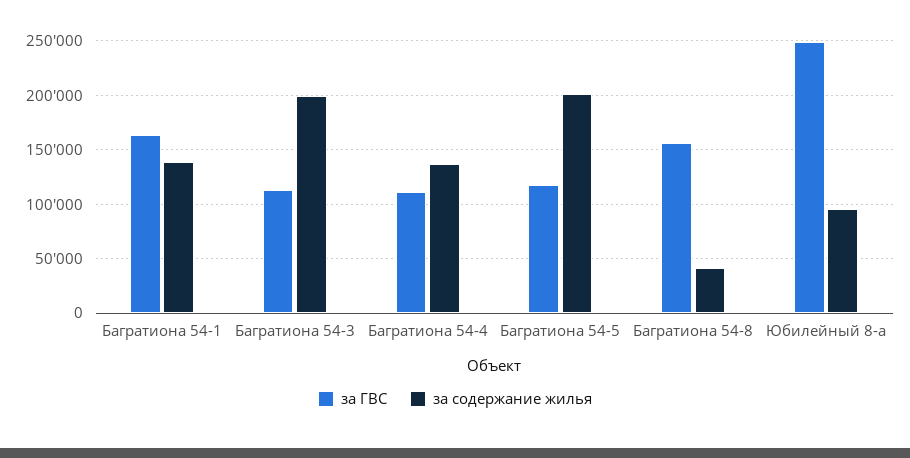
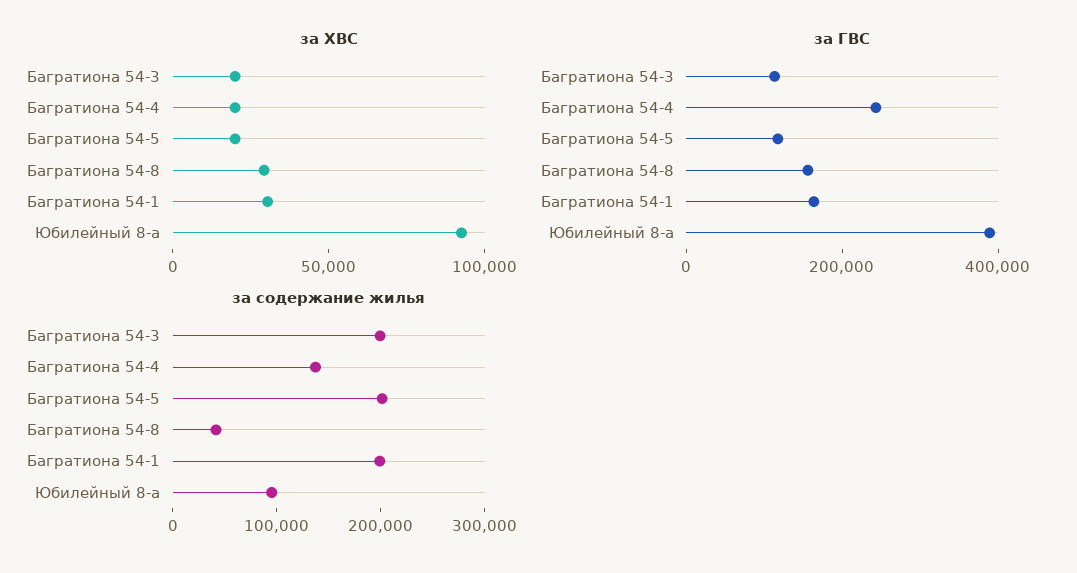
  {
    "за ГВС": {
      "Багратиона 54-1": 160000,
      "Багратиона 54-3": 110000,
-     "Багратиона 54-4": 110000,
+     "Багратиона 54-4": 250000,
      "Багратиона 54-5": 120000,
      "Багратиона 54-8": 160000,
-     "Юбилейный 8-а": 250000
+     "Юбилейный 8-а": 400000
    },
    "за содержание жилья": {
-     "Багратиона 54-1": 140000,
+     "Багратиона 54-1": 200000,
      "Багратиона 54-3": 200000,
      "Багратиона 54-4": 140000,
      "Багратиона 54-5": 200000,
      "Багратиона 54-8": 40000,
      "Юбилейный 8-а": 100000
-   }
+   },
+   "за ХВС": {
+     "Багратиона 54-3": 20000,
+     "Багратиона 54-4": 20000,
+     "Багратиона 54-5": 20000,
+     "Багратиона 54-8": 30000,
+     "Багратиона 54-1": 30000,
+     "Юбилейный 8-а": 90000
+   }
  }

